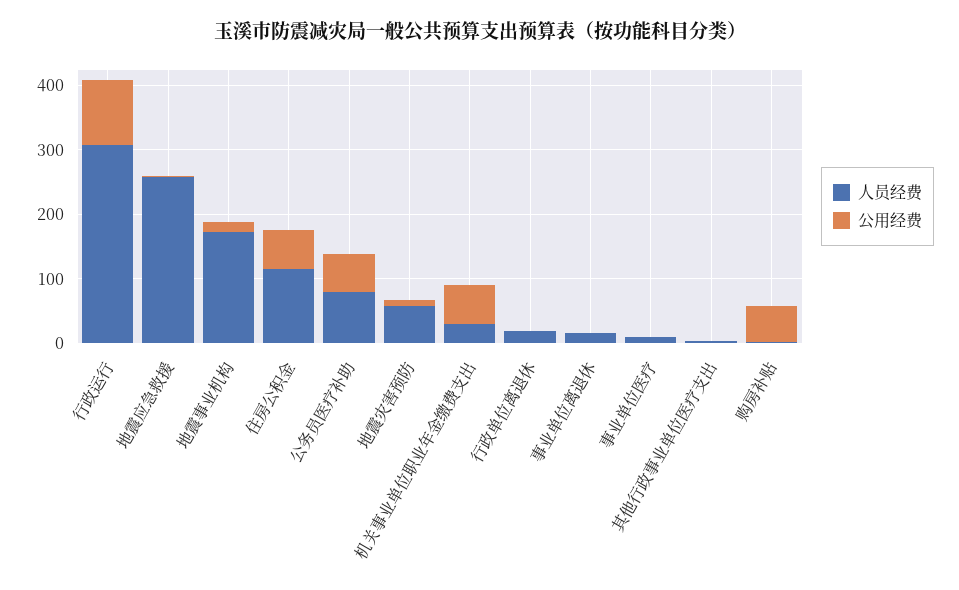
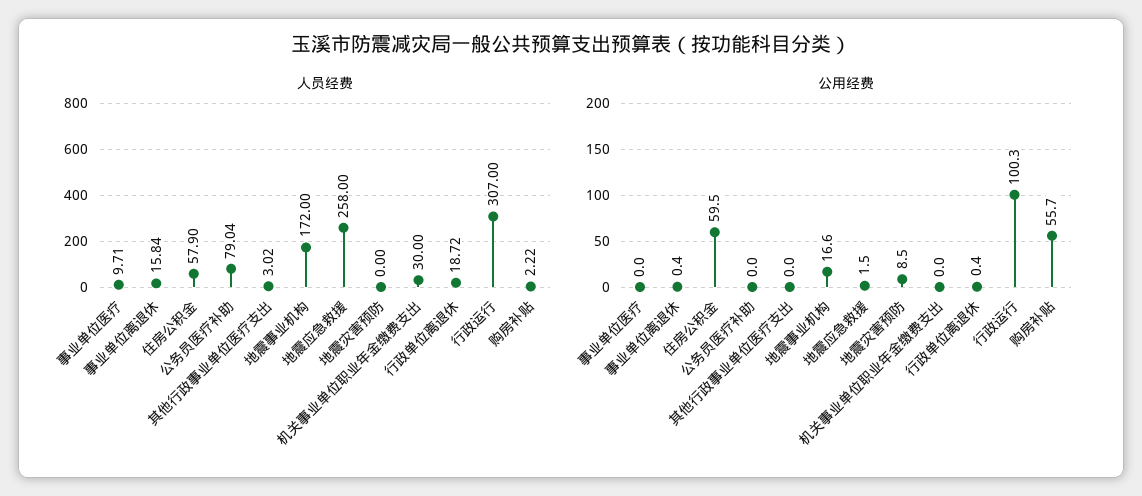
  {
    "人员经费": {
      "行政运行": 307,
      "地震应急救援": 258,
      "地震事业机构": 172,
-     "住房公积金": 120,
+     "住房公积金": 57.9,
      "公务员医疗补助": 79.04,
-     "地震灾害预防": 60,
+     "地震灾害预防": 0,
      "机关事业单位职业年金缴费支出": 30,
      "行政单位离退休": 18.72,
      "事业单位离退休": 15.84,
      "事业单位医疗": 9.71,
      "其他行政事业单位医疗支出": 3.02,
      "购房补贴": 2.22
    },
    "公用经费": {
      "行政运行": 100.3,
      "地震应急救援": 1.5,
      "地震事业机构": 16.6,
      "住房公积金": 59.5,
-     "公务员医疗补助": 60,
+     "公务员医疗补助": 0,
      "地震灾害预防": 8.5,
-     "机关事业单位职业年金缴费支出": 60,
+     "机关事业单位职业年金缴费支出": 0,
      "行政单位离退休": 0.4,
      "事业单位离退休": 0.4,
      "事业单位医疗": 0,
      "其他行政事业单位医疗支出": 0,
      "购房补贴": 55.7
    }
  }

